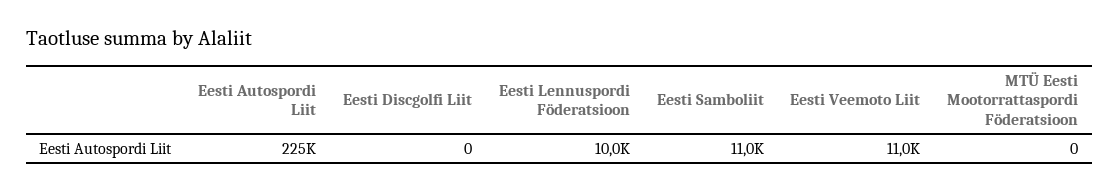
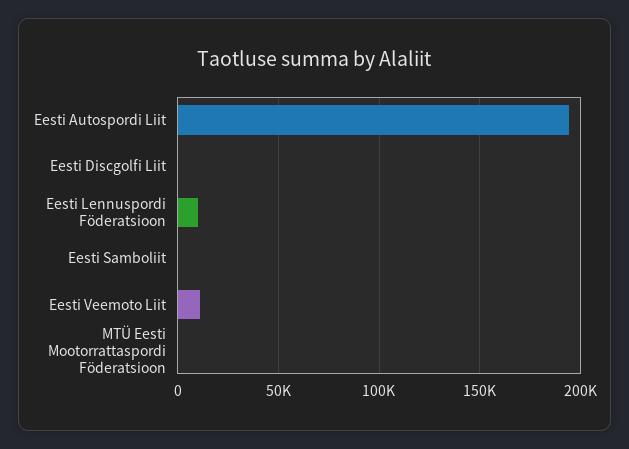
  {
-   "Eesti Autospordi Liit": 225000,
+   "Eesti Autospordi Liit": 195000,
    "Eesti Discgolfi Liit": 0,
    "Eesti Lennuspordi Föderatsioon": 10000,
-   "Eesti Samboliit": 11000,
+   "Eesti Samboliit": 0,
    "Eesti Veemoto Liit": 11000,
    "MTÜ Eesti Mootorrattaspordi Föderatsioon": 0
  }

